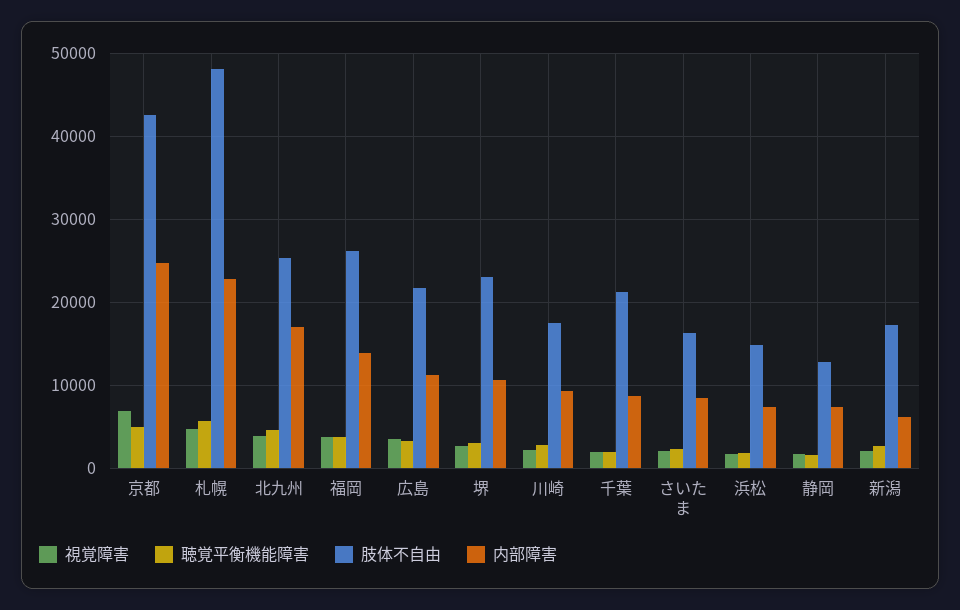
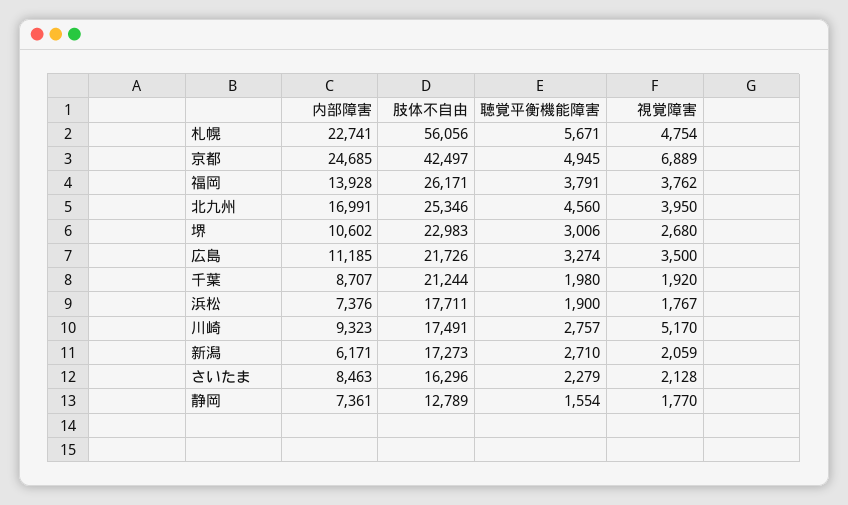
  {
    "視覚障害": {
      "京都": 6889,
      "札幌": 4754,
      "北九州": 3950,
      "福岡": 3762,
      "広島": 3500,
      "堺": 2680,
-     "川崎": 2000,
+     "川崎": 5170,
      "千葉": 1920,
      "さいたま": 2128,
      "浜松": 1767,
      "静岡": 1770,
      "新潟": 2059
    },
    "聴覚平衡機能障害": {
      "京都": 4945,
      "札幌": 5671,
      "北九州": 4560,
      "福岡": 3791,
      "広島": 3274,
      "堺": 3006,
      "川崎": 2757,
      "千葉": 1980,
      "さいたま": 2279,
      "浜松": 1900,
      "静岡": 1554,
      "新潟": 2710
    },
    "肢体不自由": {
      "京都": 42497,
-     "札幌": 48000,
+     "札幌": 56056,
      "北九州": 25346,
      "福岡": 26171,
      "広島": 21726,
      "堺": 22983,
      "川崎": 17491,
      "千葉": 21244,
      "さいたま": 16296,
-     "浜松": 15000,
+     "浜松": 17711,
      "静岡": 12789,
      "新潟": 17273
    },
    "内部障害": {
      "京都": 24685,
      "札幌": 22741,
      "北九州": 16991,
      "福岡": 13928,
      "広島": 11185,
      "堺": 10602,
      "川崎": 9323,
      "千葉": 8707,
      "さいたま": 8463,
      "浜松": 7376,
      "静岡": 7361,
      "新潟": 6171
    }
  }

